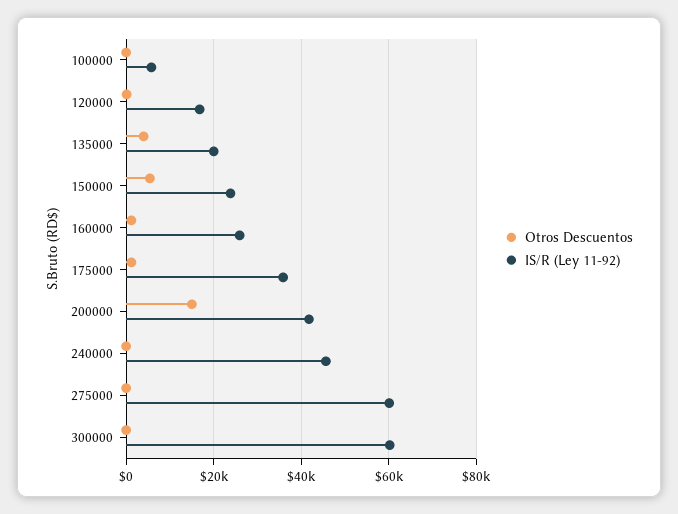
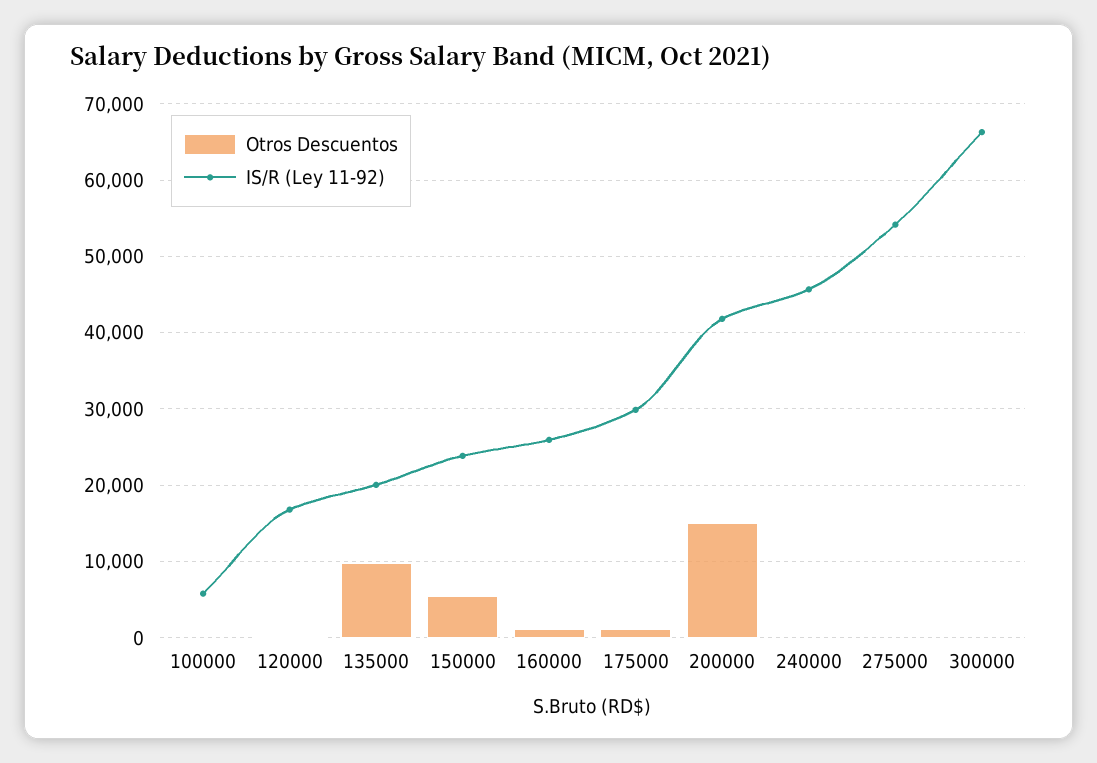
  {
    "Otros Descuentos": {
      "100000": 0,
      "120000": 0,
-     "135000": 4000,
+     "135000": 10000,
      "150000": 5000,
      "160000": 1000,
      "175000": 1000,
      "200000": 15000,
      "240000": 0,
      "275000": 0,
      "300000": 0
    },
    "IS/R (Ley 11-92)": {
      "100000": 6000,
      "120000": 17000,
      "135000": 20000,
      "150000": 24000,
      "160000": 26000,
-     "175000": 36000,
+     "175000": 30000,
      "200000": 42000,
      "240000": 46000,
-     "275000": 60000,
+     "275000": 54000,
-     "300000": 60000
+     "300000": 66000
    }
  }

